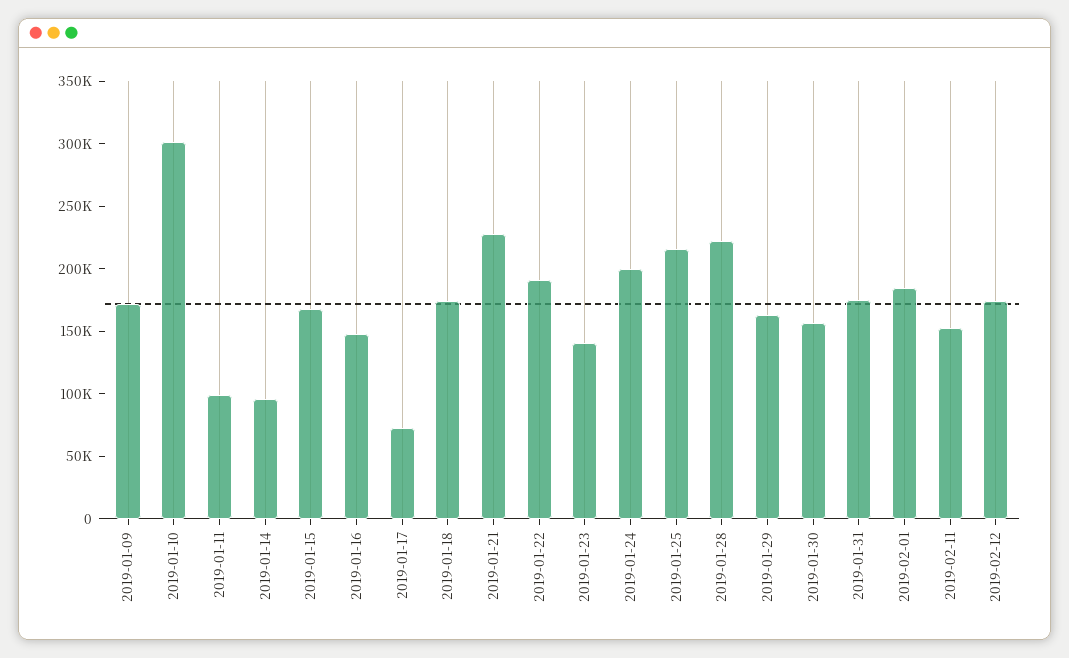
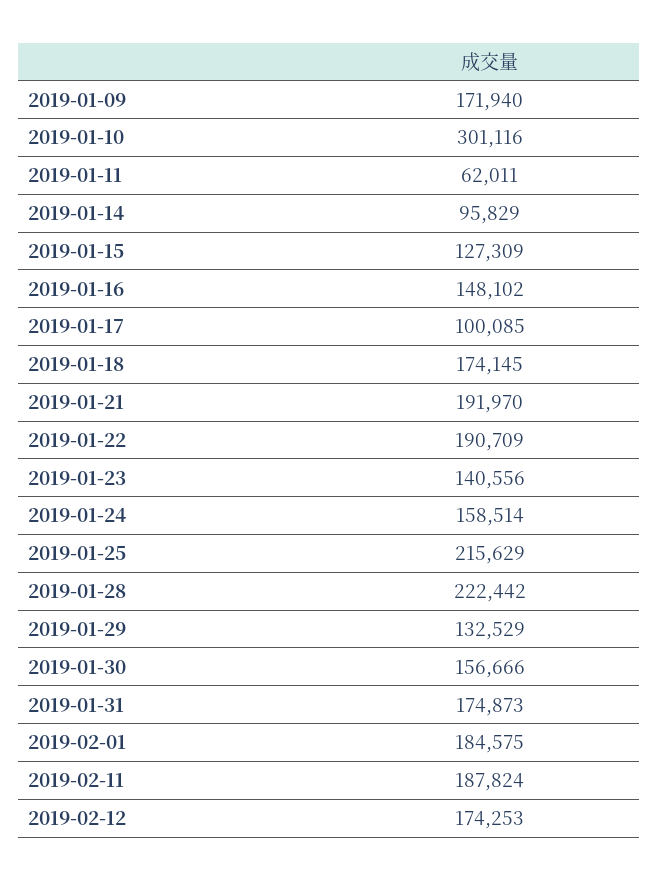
  {
    "2019-01-09": 171940,
    "2019-01-10": 301116,
-   "2019-01-11": 100000,
+   "2019-01-11": 62011,
    "2019-01-14": 95829,
-   "2019-01-15": 170000,
+   "2019-01-15": 127309,
    "2019-01-16": 148102,
-   "2019-01-17": 70000,
+   "2019-01-17": 100085,
    "2019-01-18": 174145,
-   "2019-01-21": 230000,
+   "2019-01-21": 191970,
    "2019-01-22": 190709,
    "2019-01-23": 140556,
-   "2019-01-24": 200000,
+   "2019-01-24": 158514,
    "2019-01-25": 215629,
    "2019-01-28": 222442,
-   "2019-01-29": 160000,
+   "2019-01-29": 132529,
    "2019-01-30": 156666,
    "2019-01-31": 174873,
    "2019-02-01": 184575,
-   "2019-02-11": 150000,
+   "2019-02-11": 187824,
    "2019-02-12": 174253
  }

